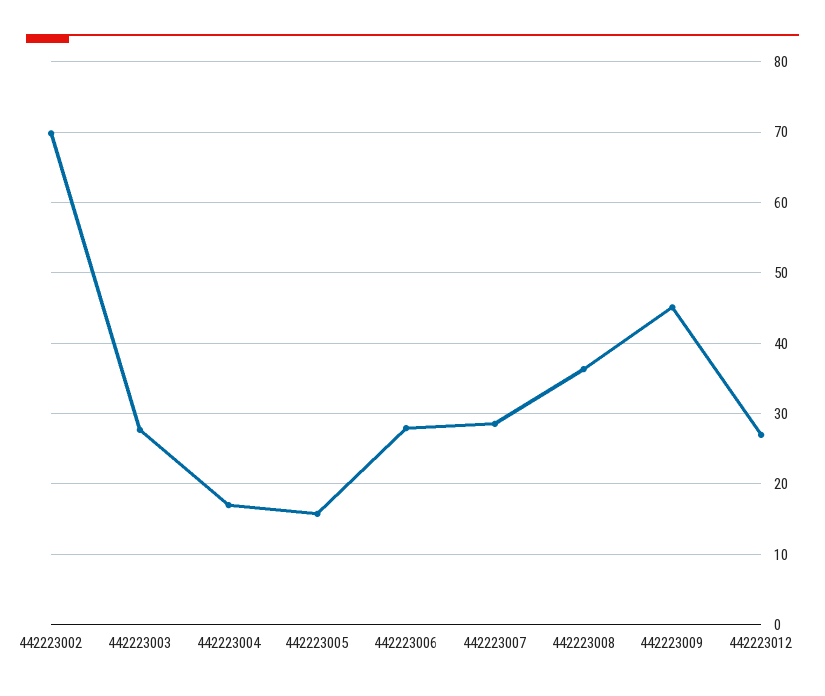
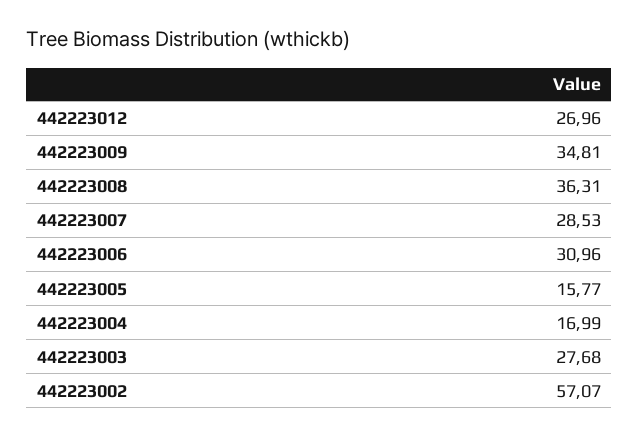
  {
-   "442223002": 70,
+   "442223002": 57.07,
    "442223003": 27.68,
    "442223004": 16.99,
    "442223005": 15.77,
-   "442223006": 28,
+   "442223006": 30.96,
    "442223007": 28.53,
    "442223008": 36.31,
-   "442223009": 45,
+   "442223009": 34.81,
    "442223012": 26.96
  }

